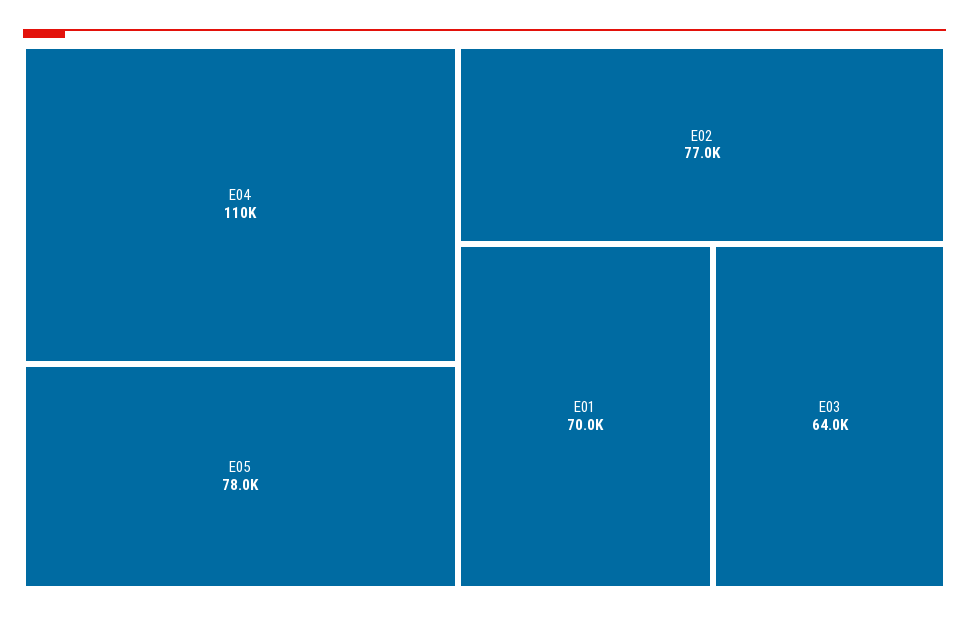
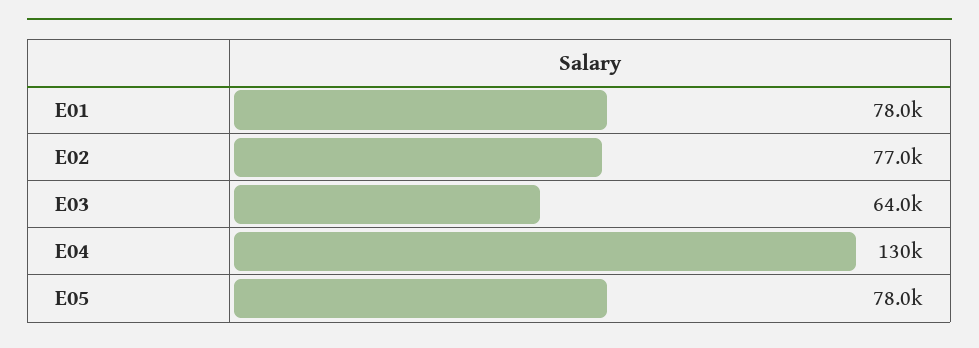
  {
-   "E04": 110000,
+   "E04": 130000,
    "E05": 78000,
    "E02": 77000,
-   "E01": 70000,
+   "E01": 78000,
    "E03": 64000
  }

